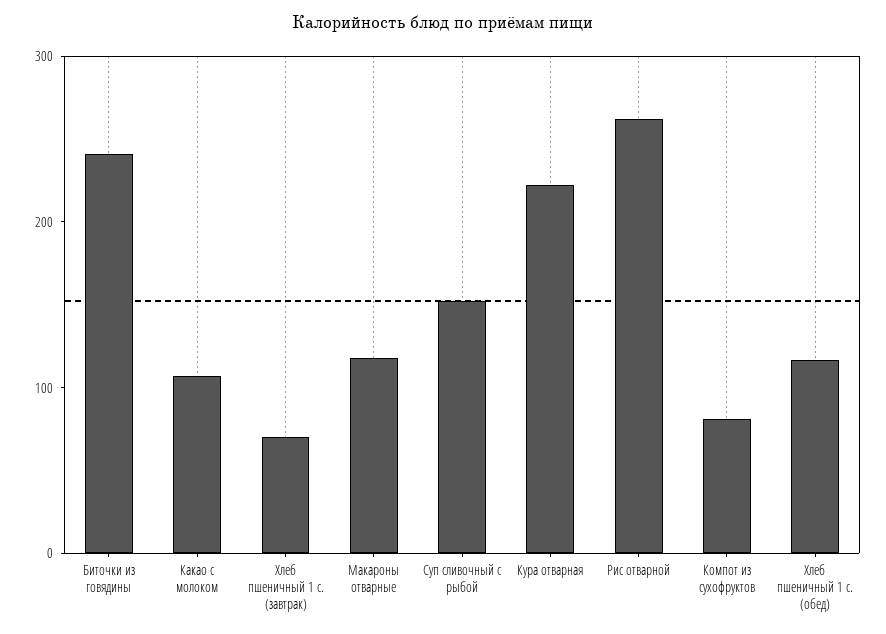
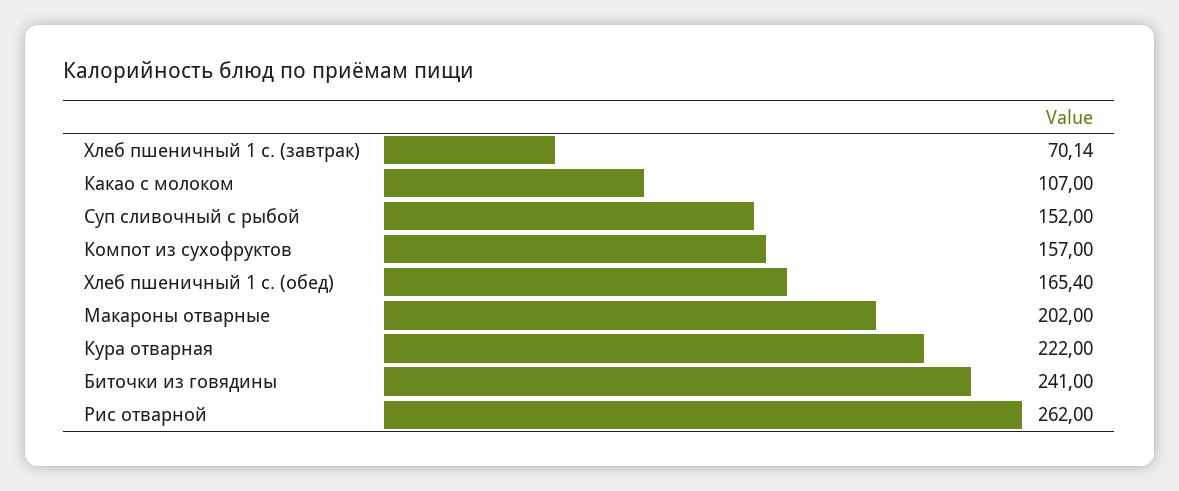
  {
    "Биточки из говядины": 241,
    "Какао с молоком": 107,
    "Хлеб пшеничный 1 с. (завтрак)": 70.14,
-   "Макароны отварные": 120,
+   "Макароны отварные": 202,
    "Суп сливочный с рыбой": 152,
    "Кура отварная": 222,
    "Рис отварной": 262,
-   "Компот из сухофруктов": 80,
+   "Компот из сухофруктов": 157,
-   "Хлеб пшеничный 1 с. (обед)": 120
+   "Хлеб пшеничный 1 с. (обед)": 165.4
  }

